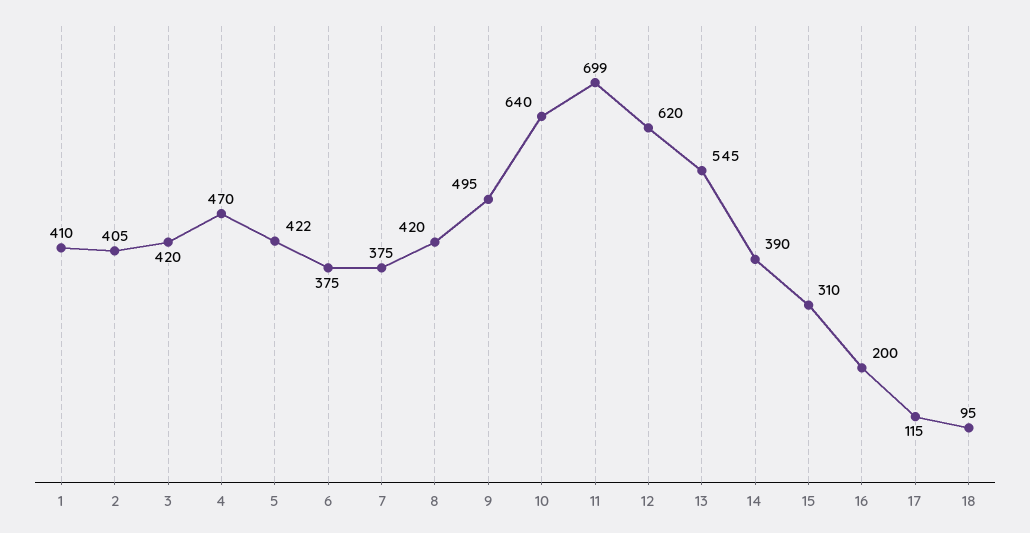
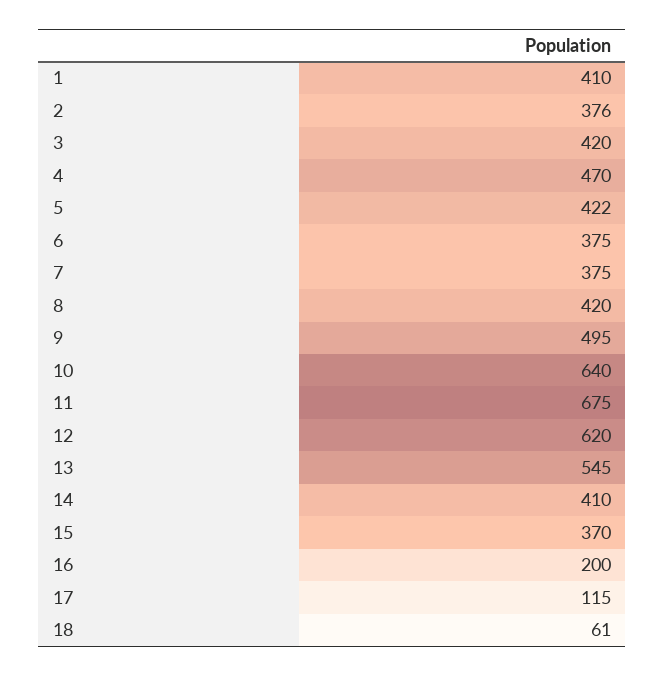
  {
    "1": 410,
-   "2": 405,
+   "2": 376,
    "3": 420,
    "4": 470,
    "5": 422,
    "6": 375,
    "7": 375,
    "8": 420,
    "9": 495,
    "10": 640,
-   "11": 699,
+   "11": 675,
    "12": 620,
    "13": 545,
-   "14": 390,
+   "14": 410,
-   "15": 310,
+   "15": 370,
    "16": 200,
    "17": 115,
-   "18": 95
+   "18": 61
  }

